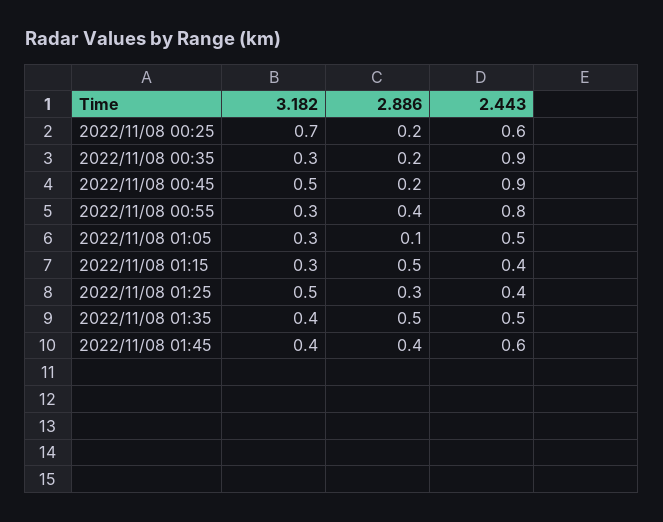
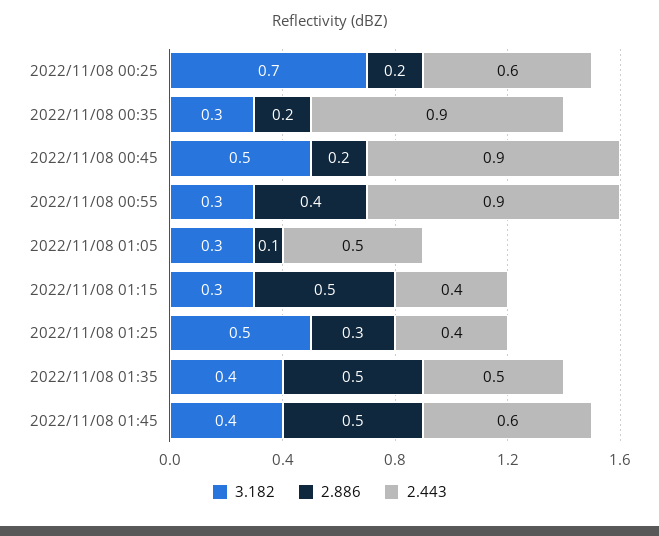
  {
    "3.182": {
      "2022/11/08 00:25": 0.7,
      "2022/11/08 00:35": 0.3,
      "2022/11/08 00:45": 0.5,
      "2022/11/08 00:55": 0.3,
      "2022/11/08 01:05": 0.3,
      "2022/11/08 01:15": 0.3,
      "2022/11/08 01:25": 0.5,
      "2022/11/08 01:35": 0.4,
      "2022/11/08 01:45": 0.4
    },
    "2.886": {
      "2022/11/08 00:25": 0.2,
      "2022/11/08 00:35": 0.2,
      "2022/11/08 00:45": 0.2,
      "2022/11/08 00:55": 0.4,
      "2022/11/08 01:05": 0.1,
      "2022/11/08 01:15": 0.5,
      "2022/11/08 01:25": 0.3,
      "2022/11/08 01:35": 0.5,
-     "2022/11/08 01:45": 0.4
+     "2022/11/08 01:45": 0.5
    },
    "2.443": {
      "2022/11/08 00:25": 0.6,
      "2022/11/08 00:35": 0.9,
      "2022/11/08 00:45": 0.9,
-     "2022/11/08 00:55": 0.8,
+     "2022/11/08 00:55": 0.9,
      "2022/11/08 01:05": 0.5,
      "2022/11/08 01:15": 0.4,
      "2022/11/08 01:25": 0.4,
      "2022/11/08 01:35": 0.5,
      "2022/11/08 01:45": 0.6
    }
  }

